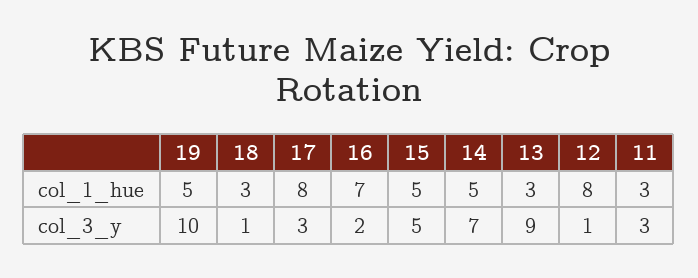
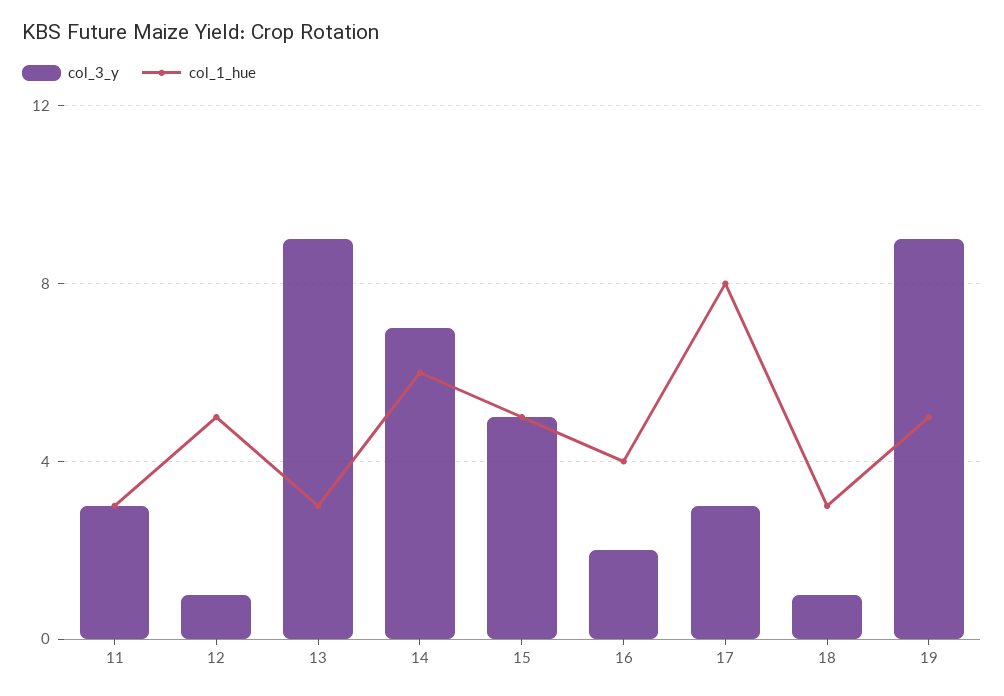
  {
    "col_1_hue": {
      "19": 5,
      "18": 3,
      "17": 8,
-     "16": 7,
+     "16": 4,
      "15": 5,
-     "14": 5,
+     "14": 6,
      "13": 3,
-     "12": 8,
+     "12": 5,
      "11": 3
    },
    "col_3_y": {
-     "19": 10,
+     "19": 9,
      "18": 1,
      "17": 3,
      "16": 2,
      "15": 5,
      "14": 7,
      "13": 9,
      "12": 1,
      "11": 3
    }
  }

